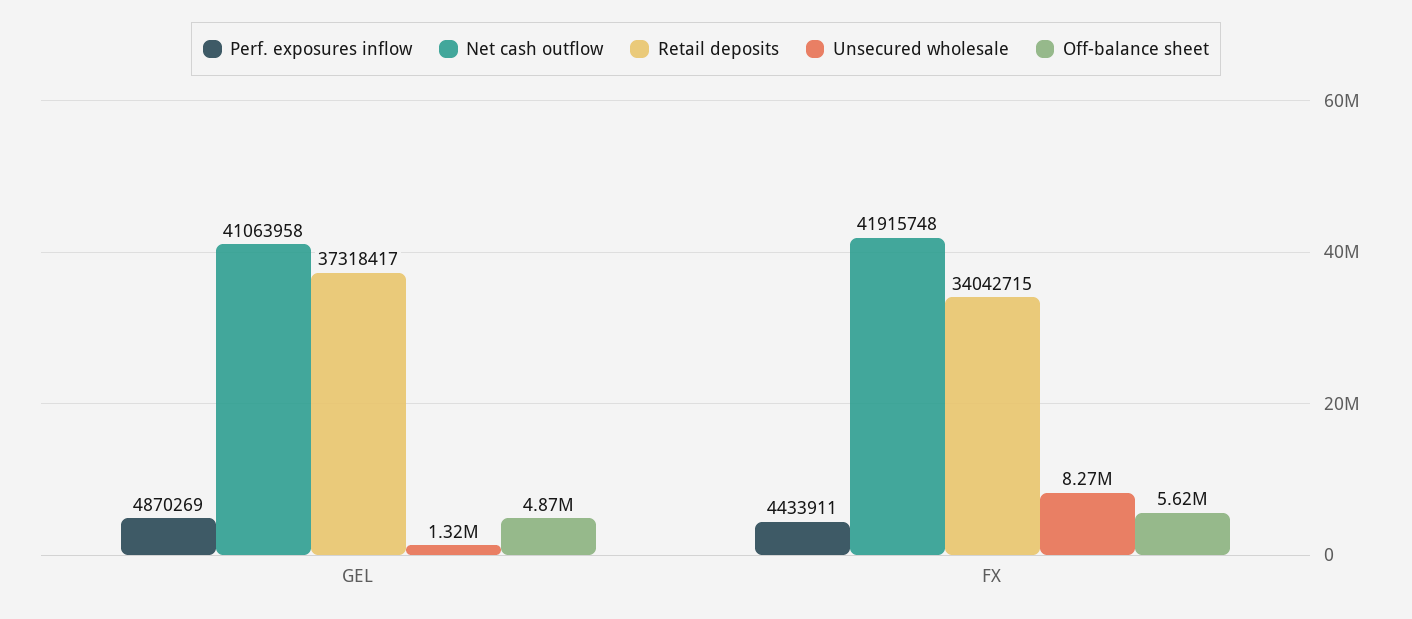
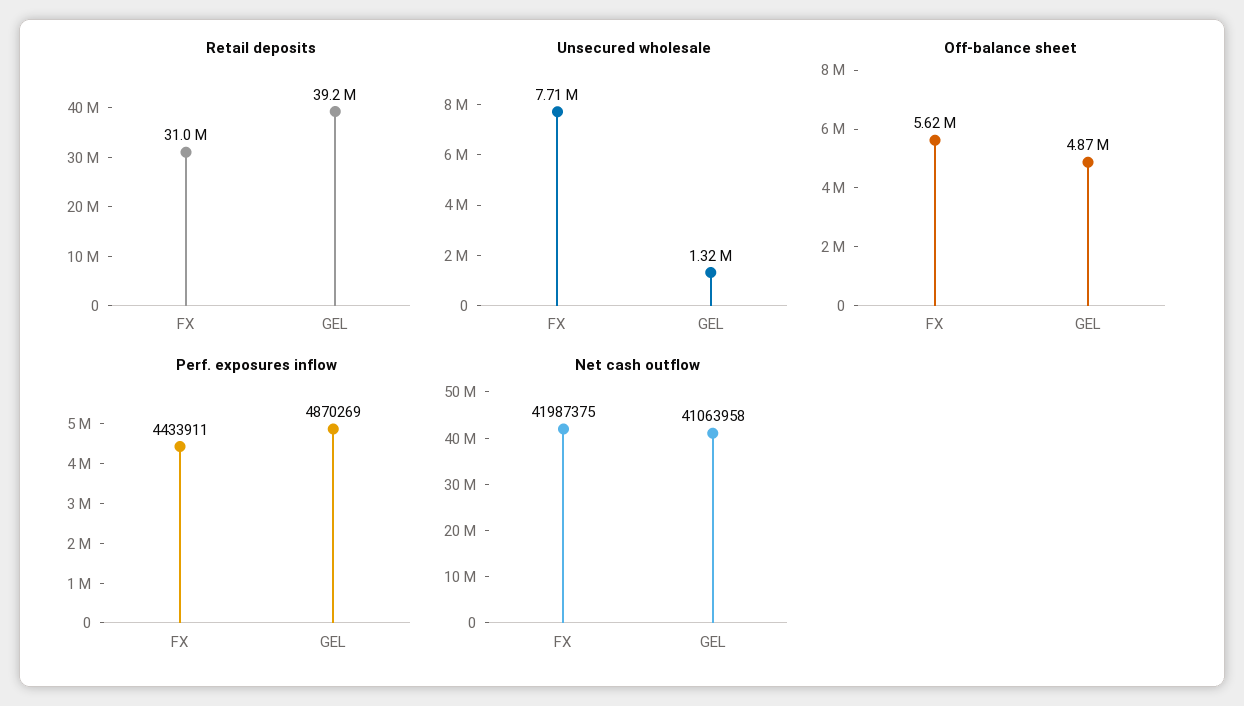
  {
    "Perf. exposures inflow": {
      "GEL": 4870269,
      "FX": 4433911
    },
    "Net cash outflow": {
      "GEL": 41063958,
-     "FX": 41915748
+     "FX": 41987375
    },
    "Retail deposits": {
-     "GEL": 37318417,
+     "GEL": 39200000,
-     "FX": 34042715
+     "FX": 31000000
    },
    "Unsecured wholesale": {
      "GEL": 1320000,
-     "FX": 8270000
+     "FX": 7710000
    },
    "Off-balance sheet": {
      "GEL": 4870000,
      "FX": 5620000
    }
  }

